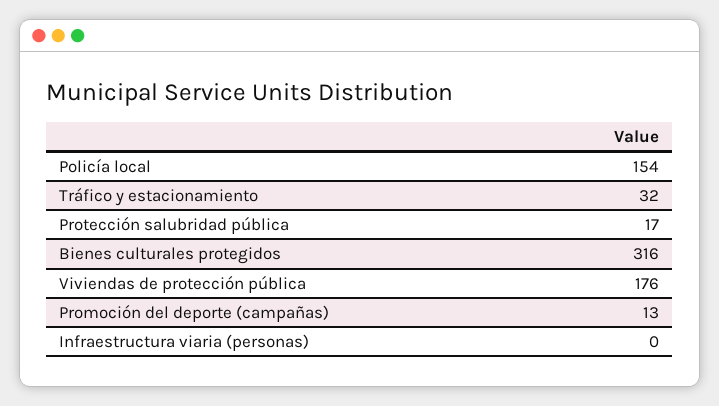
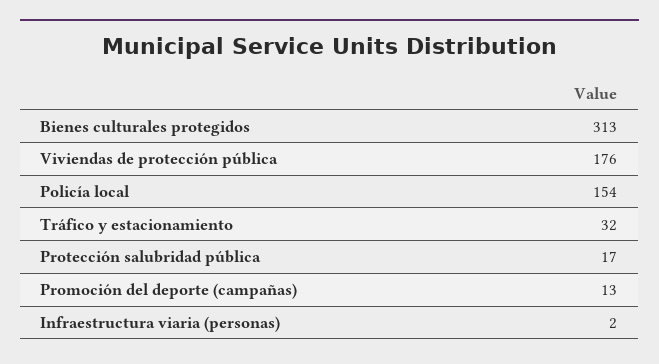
  {
    "Policía local": 154,
    "Tráfico y estacionamiento": 32,
    "Protección salubridad pública": 17,
-   "Bienes culturales protegidos": 316,
+   "Bienes culturales protegidos": 313,
    "Viviendas de protección pública": 176,
    "Promoción del deporte (campañas)": 13,
-   "Infraestructura viaria (personas)": 0
+   "Infraestructura viaria (personas)": 2
  }

